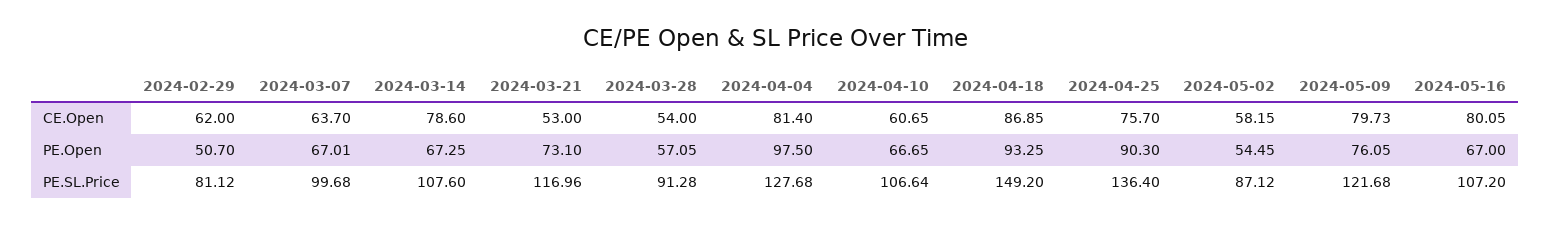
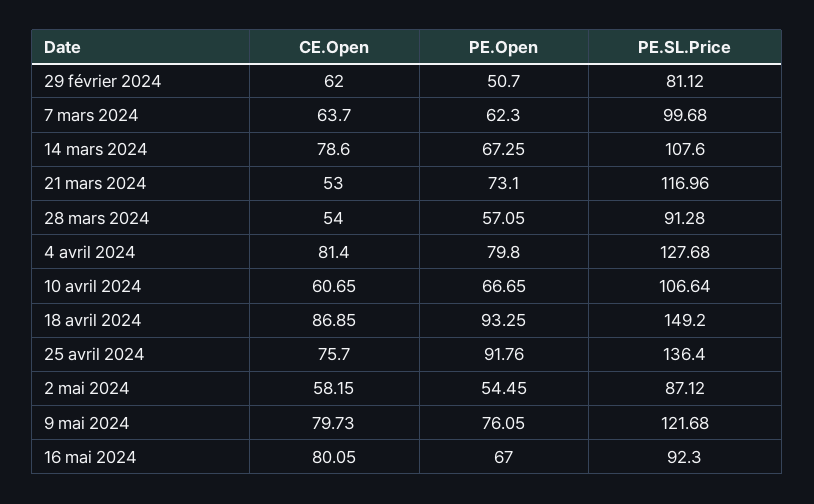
  {
    "2024-02-29": {
      "CE.Open": 62,
      "PE.Open": 50.7,
      "PE.SL.Price": 81.12
    },
    "2024-03-07": {
      "CE.Open": 63.7,
-     "PE.Open": 67.01,
+     "PE.Open": 62.3,
      "PE.SL.Price": 99.68
    },
    "2024-03-14": {
      "CE.Open": 78.6,
      "PE.Open": 67.25,
      "PE.SL.Price": 107.6
    },
    "2024-03-21": {
      "CE.Open": 53,
      "PE.Open": 73.1,
      "PE.SL.Price": 116.96
    },
    "2024-03-28": {
      "CE.Open": 54,
      "PE.Open": 57.05,
      "PE.SL.Price": 91.28
    },
    "2024-04-04": {
      "CE.Open": 81.4,
-     "PE.Open": 97.5,
+     "PE.Open": 79.8,
      "PE.SL.Price": 127.68
    },
    "2024-04-10": {
      "CE.Open": 60.65,
      "PE.Open": 66.65,
      "PE.SL.Price": 106.64
    },
    "2024-04-18": {
      "CE.Open": 86.85,
      "PE.Open": 93.25,
      "PE.SL.Price": 149.2
    },
    "2024-04-25": {
      "CE.Open": 75.7,
-     "PE.Open": 90.3,
+     "PE.Open": 91.76,
      "PE.SL.Price": 136.4
    },
    "2024-05-02": {
      "CE.Open": 58.15,
      "PE.Open": 54.45,
      "PE.SL.Price": 87.12
    },
    "2024-05-09": {
      "CE.Open": 79.73,
      "PE.Open": 76.05,
      "PE.SL.Price": 121.68
    },
    "2024-05-16": {
      "CE.Open": 80.05,
      "PE.Open": 67,
-     "PE.SL.Price": 107.2
+     "PE.SL.Price": 92.3
    }
  }

